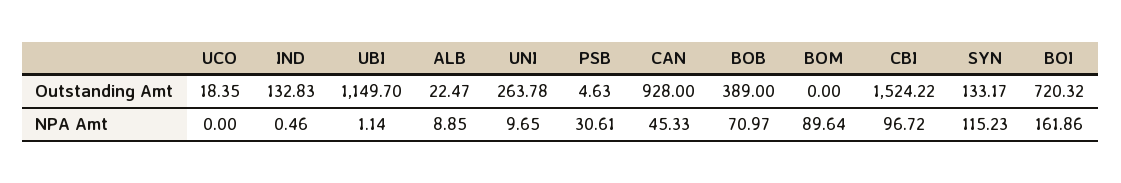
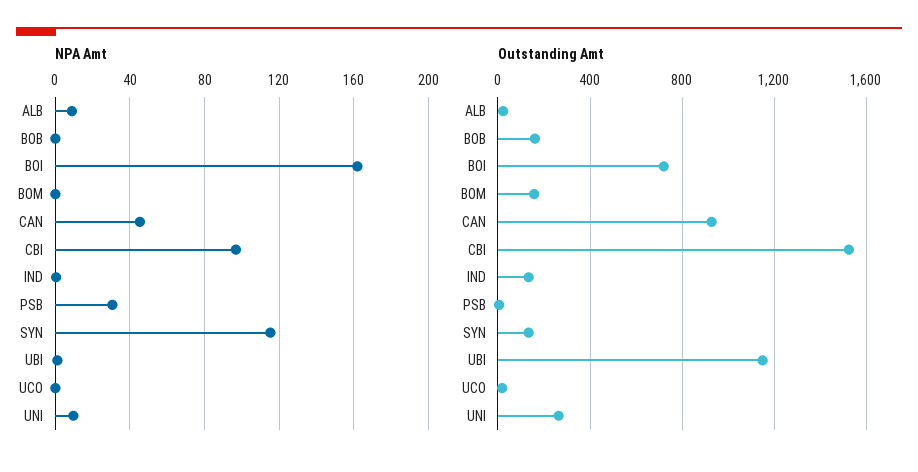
  {
    "Outstanding Amt": {
      "UCO": 18.35,
      "IND": 132.83,
      "UBI": 1149.7,
      "ALB": 22.47,
      "UNI": 263.78,
      "PSB": 4.63,
      "CAN": 928,
-     "BOB": 389,
+     "BOB": 150,
-     "BOM": 0,
+     "BOM": 150,
      "CBI": 1524.22,
      "SYN": 133.17,
      "BOI": 720.32
    },
    "NPA Amt": {
      "UCO": 0,
      "IND": 0.46,
      "UBI": 1.14,
      "ALB": 8.85,
      "UNI": 9.65,
      "PSB": 30.61,
      "CAN": 45.33,
-     "BOB": 70.97,
+     "BOB": 0,
-     "BOM": 89.64,
+     "BOM": 0,
      "CBI": 96.72,
      "SYN": 115.23,
      "BOI": 161.86
    }
  }

